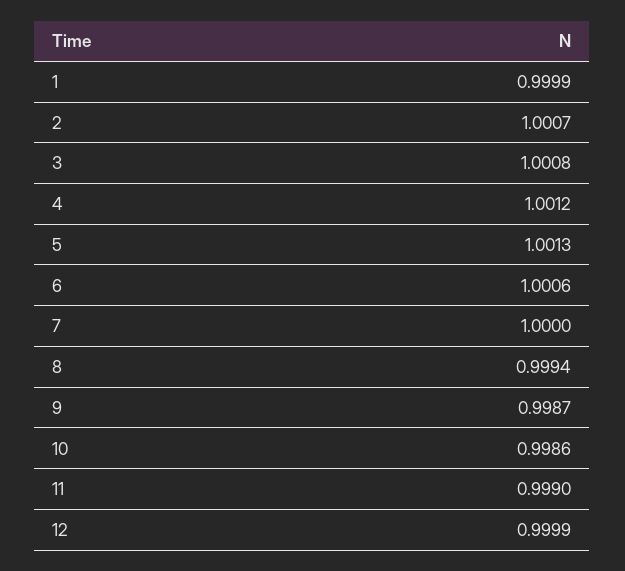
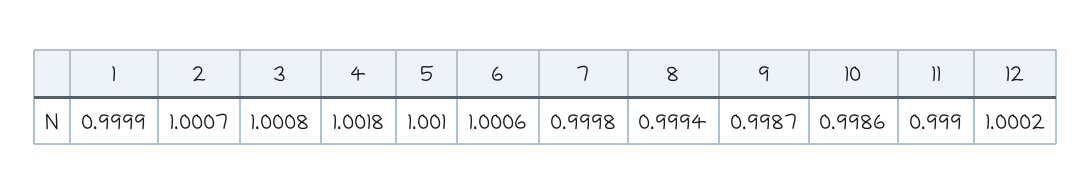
  {
    "1": 0.9999,
    "2": 1.0007,
    "3": 1.0008,
-   "4": 1.0012,
+   "4": 1.0018,
-   "5": 1.0013,
+   "5": 1.001,
    "6": 1.0006,
-   "7": 1,
+   "7": 0.9998,
    "8": 0.9994,
    "9": 0.9987,
    "10": 0.9986,
    "11": 0.999,
-   "12": 0.9999
+   "12": 1.0002
  }

